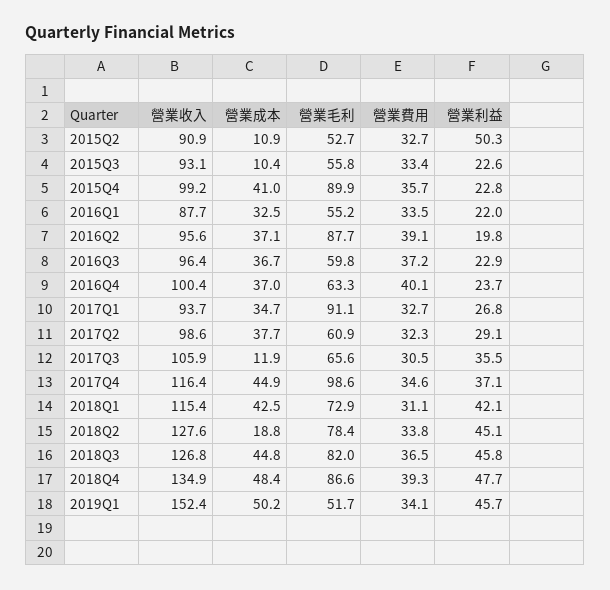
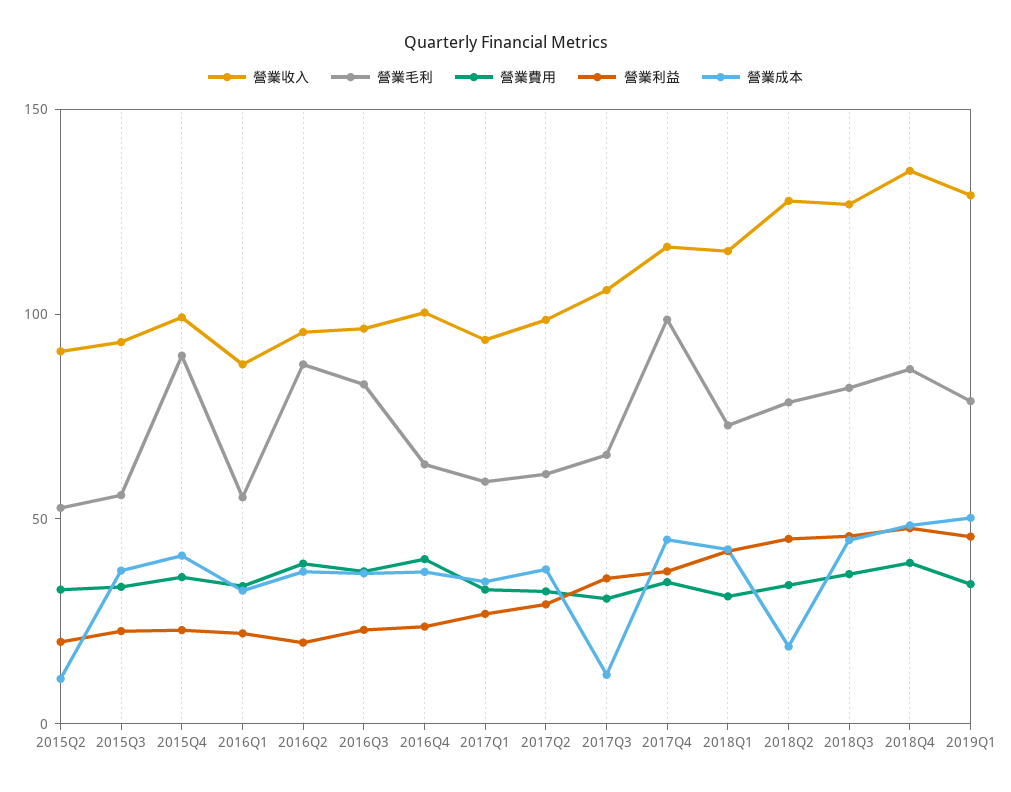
  {
    "營業收入": {
      "2015Q2": 90.9,
      "2015Q3": 93.1,
      "2015Q4": 99.2,
      "2016Q1": 87.7,
      "2016Q2": 95.6,
      "2016Q3": 96.4,
      "2016Q4": 100.4,
      "2017Q1": 93.7,
      "2017Q2": 98.6,
      "2017Q3": 105.9,
      "2017Q4": 116.4,
      "2018Q1": 115.4,
      "2018Q2": 127.6,
      "2018Q3": 126.8,
      "2018Q4": 134.9,
-     "2019Q1": 152.4
+     "2019Q1": 130
    },
    "營業成本": {
      "2015Q2": 10.9,
-     "2015Q3": 10.4,
+     "2015Q3": 40,
      "2015Q4": 41,
      "2016Q1": 32.5,
      "2016Q2": 37.1,
      "2016Q3": 36.7,
      "2016Q4": 37,
      "2017Q1": 34.7,
      "2017Q2": 37.7,
      "2017Q3": 11.9,
      "2017Q4": 44.9,
      "2018Q1": 42.5,
      "2018Q2": 18.8,
      "2018Q3": 44.8,
      "2018Q4": 48.4,
      "2019Q1": 50.2
    },
    "營業毛利": {
      "2015Q2": 52.7,
      "2015Q3": 55.8,
      "2015Q4": 89.9,
      "2016Q1": 55.2,
      "2016Q2": 87.7,
-     "2016Q3": 59.8,
+     "2016Q3": 80,
      "2016Q4": 63.3,
-     "2017Q1": 91.1,
+     "2017Q1": 60,
      "2017Q2": 60.9,
      "2017Q3": 65.6,
      "2017Q4": 98.6,
      "2018Q1": 72.9,
      "2018Q2": 78.4,
      "2018Q3": 82,
      "2018Q4": 86.6,
-     "2019Q1": 51.7
+     "2019Q1": 80
    },
    "營業費用": {
      "2015Q2": 32.7,
      "2015Q3": 33.4,
      "2015Q4": 35.7,
      "2016Q1": 33.5,
      "2016Q2": 39.1,
      "2016Q3": 37.2,
      "2016Q4": 40.1,
      "2017Q1": 32.7,
      "2017Q2": 32.3,
      "2017Q3": 30.5,
      "2017Q4": 34.6,
      "2018Q1": 31.1,
      "2018Q2": 33.8,
      "2018Q3": 36.5,
      "2018Q4": 39.3,
      "2019Q1": 34.1
    },
    "營業利益": {
-     "2015Q2": 50.3,
+     "2015Q2": 20,
      "2015Q3": 22.6,
      "2015Q4": 22.8,
      "2016Q1": 22,
      "2016Q2": 19.8,
      "2016Q3": 22.9,
      "2016Q4": 23.7,
      "2017Q1": 26.8,
      "2017Q2": 29.1,
      "2017Q3": 35.5,
      "2017Q4": 37.1,
      "2018Q1": 42.1,
      "2018Q2": 45.1,
      "2018Q3": 45.8,
      "2018Q4": 47.7,
      "2019Q1": 45.7
    }
  }

